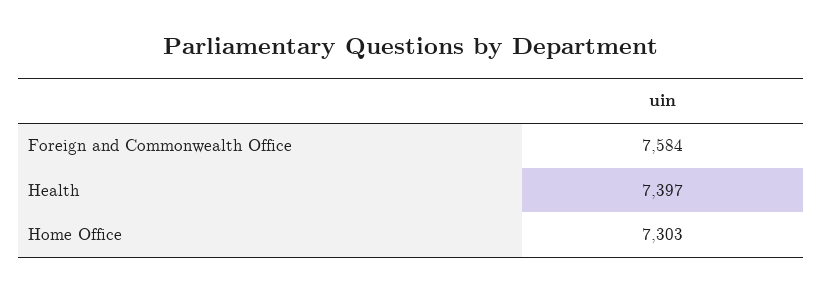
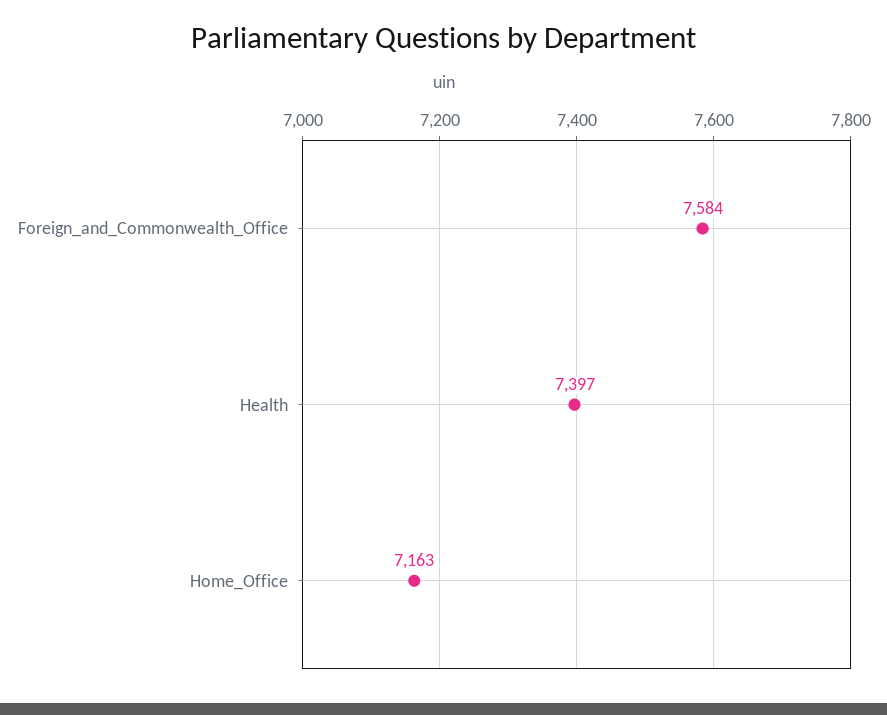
  {
    "Foreign and Commonwealth Office": 7584,
    "Health": 7397,
-   "Home Office": 7303
+   "Home Office": 7163
  }

